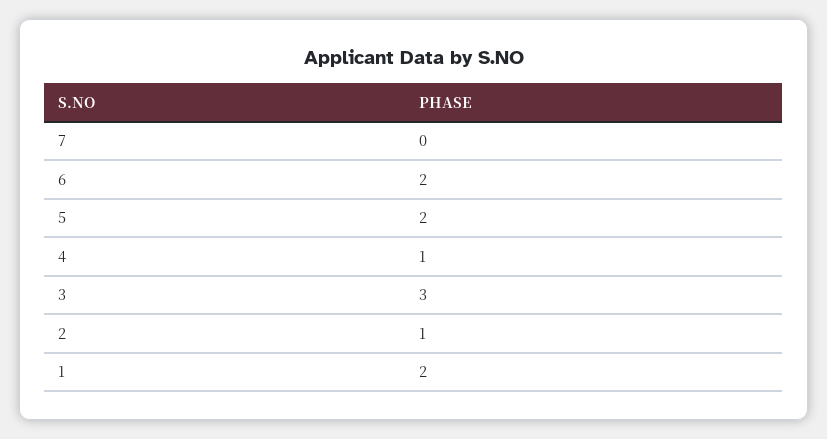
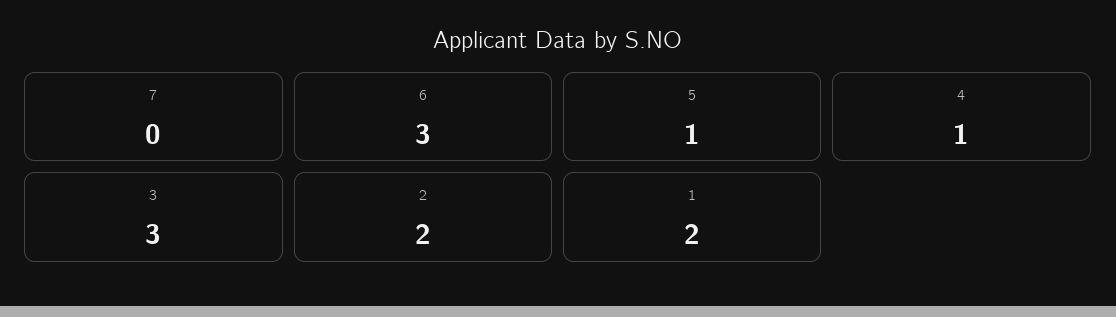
  {
    "7": 0,
-   "6": 2,
+   "6": 3,
-   "5": 2,
+   "5": 1,
    "4": 1,
    "3": 3,
-   "2": 1,
+   "2": 2,
    "1": 2
  }

